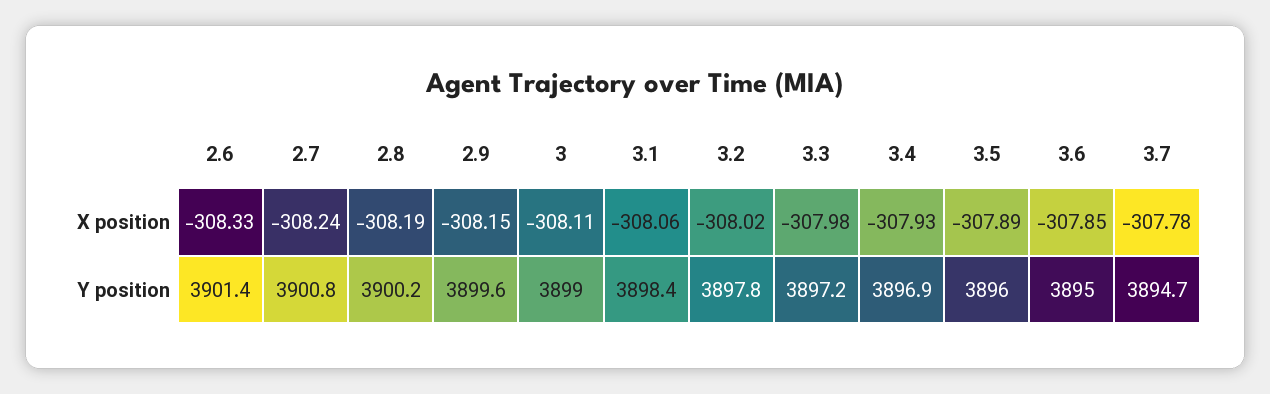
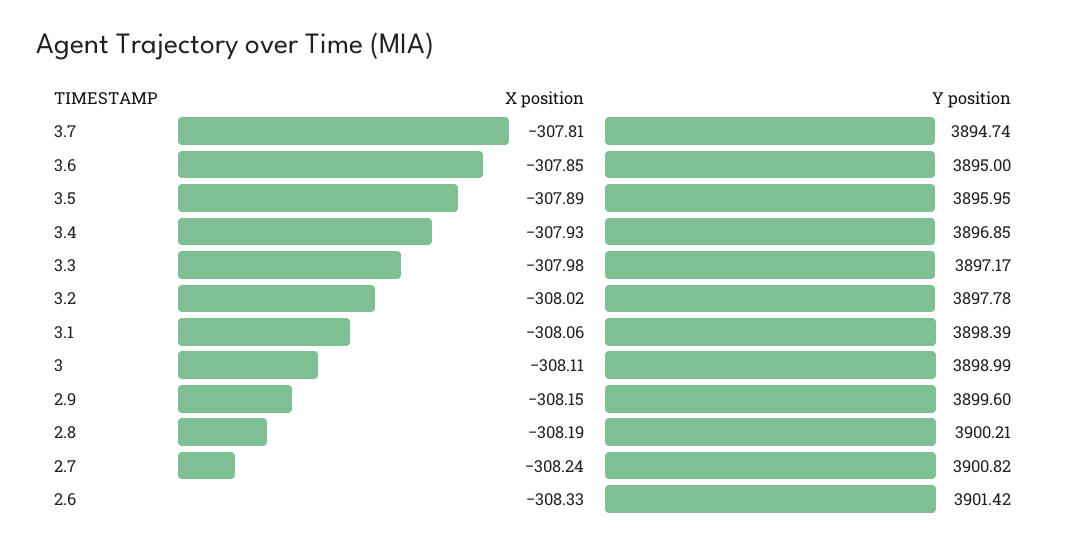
  {
    "2.6": {
      "X position": -308.33,
      "Y position": 3901.42
    },
    "2.7": {
      "X position": -308.24,
      "Y position": 3900.82
    },
    "2.8": {
      "X position": -308.19,
      "Y position": 3900.21
    },
    "2.9": {
      "X position": -308.15,
      "Y position": 3899.6
    },
    "3": {
      "X position": -308.11,
      "Y position": 3898.99
    },
    "3.1": {
      "X position": -308.06,
      "Y position": 3898.39
    },
    "3.2": {
      "X position": -308.02,
      "Y position": 3897.78
    },
    "3.3": {
      "X position": -307.98,
      "Y position": 3897.17
    },
    "3.4": {
      "X position": -307.93,
      "Y position": 3896.85
    },
    "3.5": {
      "X position": -307.89,
      "Y position": 3895.95
    },
    "3.6": {
      "X position": -307.85,
      "Y position": 3895
    },
    "3.7": {
-     "X position": -307.78,
+     "X position": -307.81,
      "Y position": 3894.74
    }
  }

